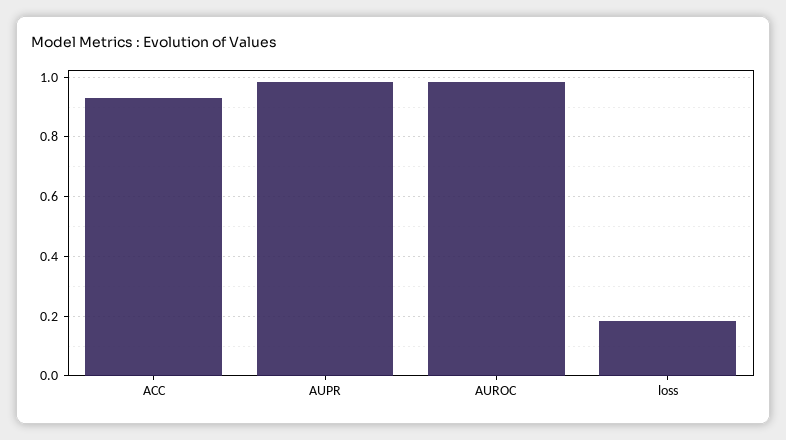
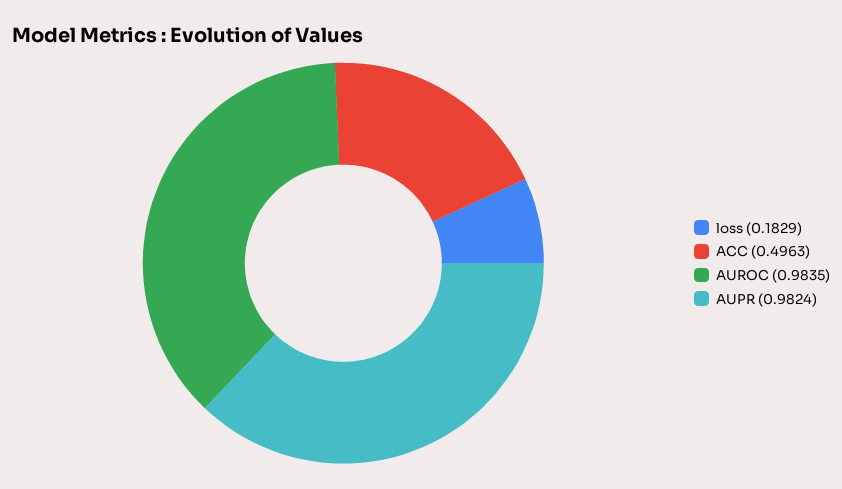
  {
-   "ACC": 0.925,
+   "ACC": 0.4963,
    "AUPR": 0.9824,
    "AUROC": 0.9835,
    "loss": 0.1829
  }

